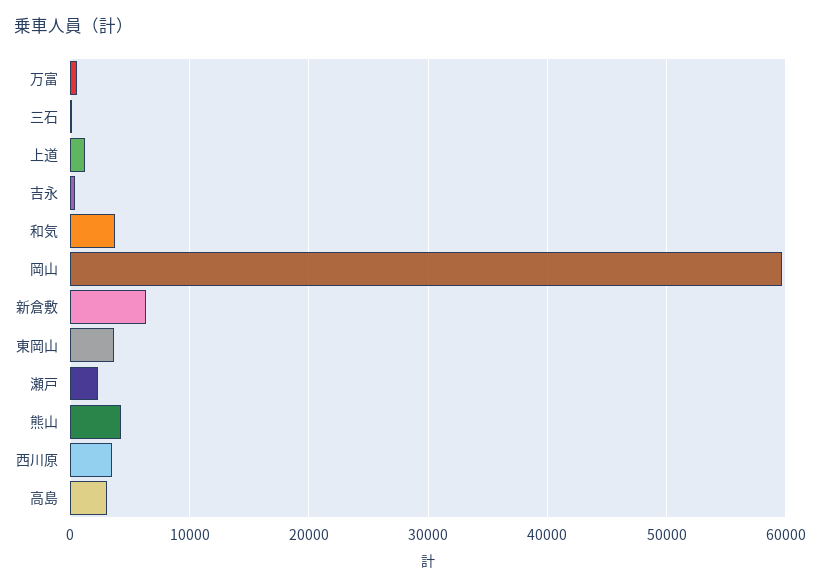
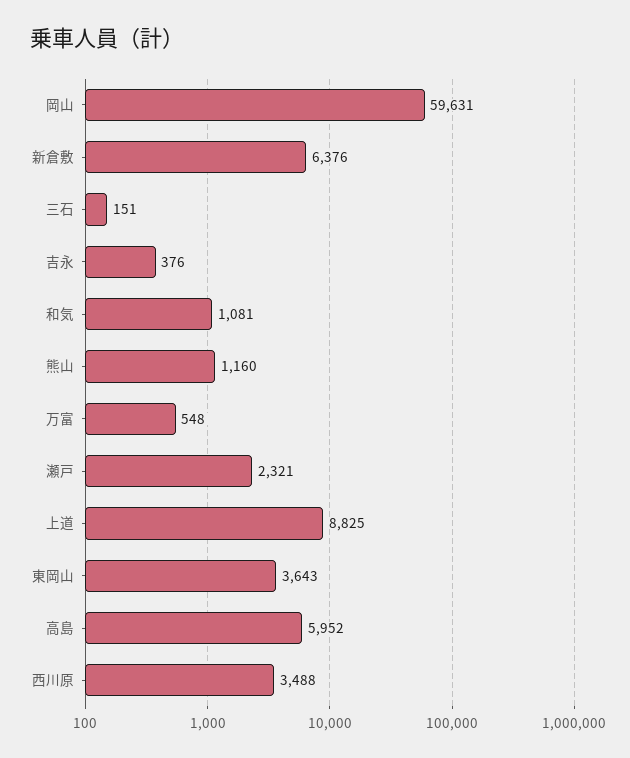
  {
    "万富": 548,
    "三石": 151,
-   "上道": 1000,
+   "上道": 8825,
    "吉永": 376,
-   "和気": 4000,
+   "和気": 1081,
    "岡山": 59631,
    "新倉敷": 6376,
    "東岡山": 3643,
    "瀬戸": 2321,
-   "熊山": 4000,
+   "熊山": 1160,
    "西川原": 3488,
-   "高島": 3000
+   "高島": 5952
  }

